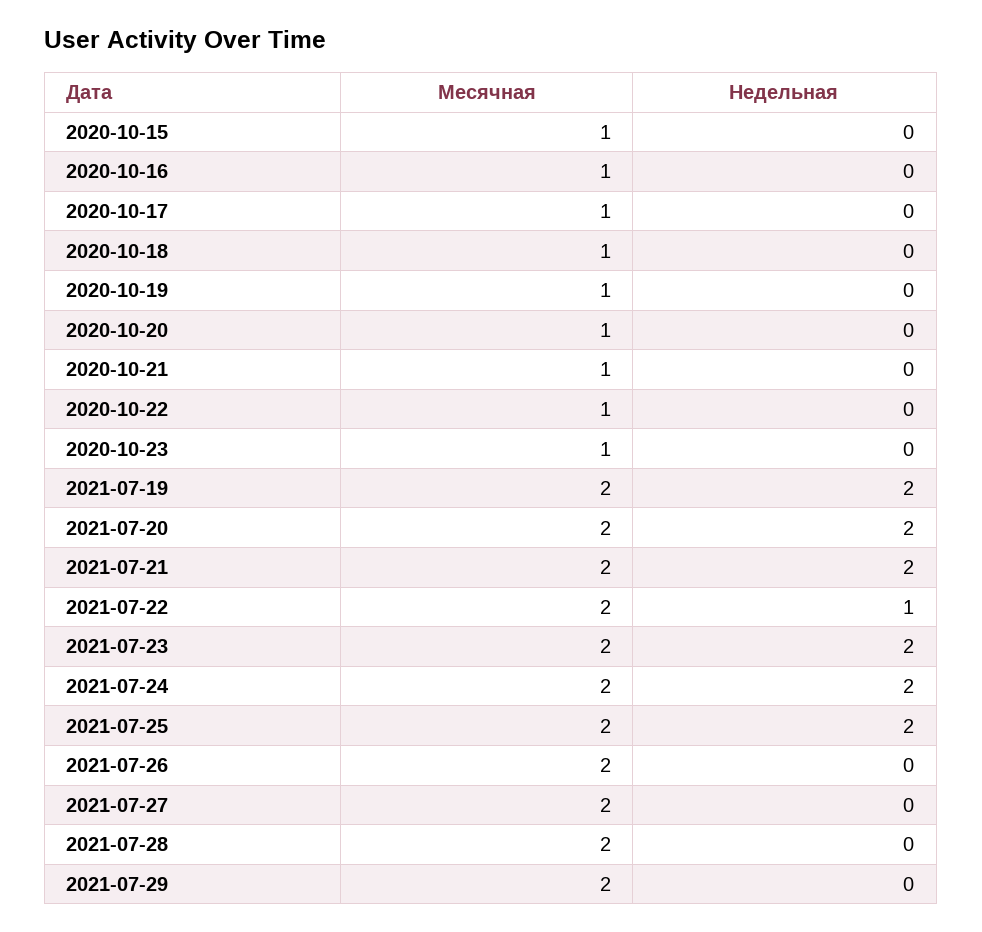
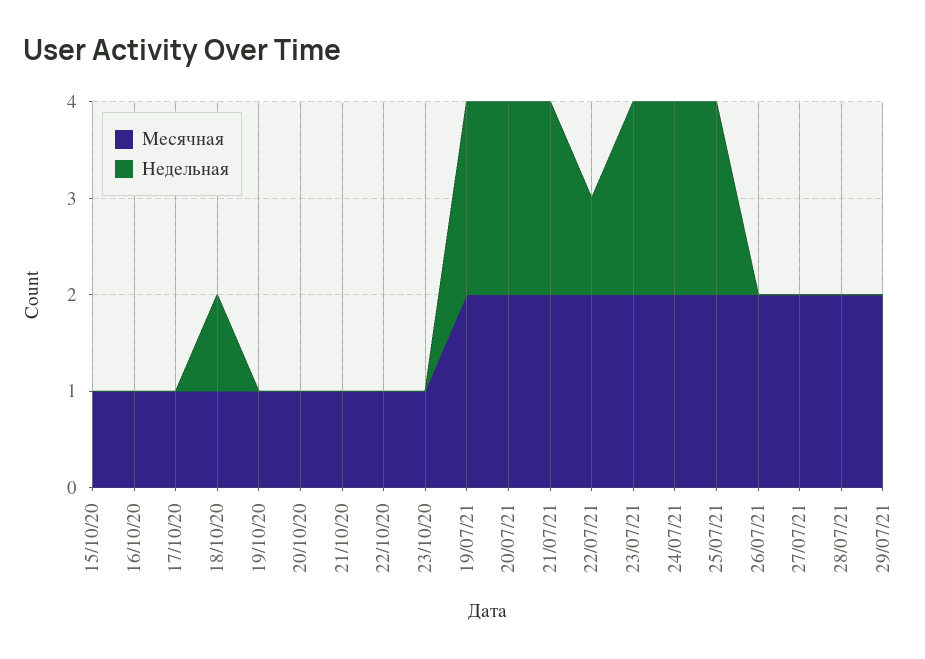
  {
    "Месячная": {
      "2020-10-15": 1,
      "2020-10-16": 1,
      "2020-10-17": 1,
      "2020-10-18": 1,
      "2020-10-19": 1,
      "2020-10-20": 1,
      "2020-10-21": 1,
      "2020-10-22": 1,
      "2020-10-23": 1,
      "2021-07-19": 2,
      "2021-07-20": 2,
      "2021-07-21": 2,
      "2021-07-22": 2,
      "2021-07-23": 2,
      "2021-07-24": 2,
      "2021-07-25": 2,
      "2021-07-26": 2,
      "2021-07-27": 2,
      "2021-07-28": 2,
      "2021-07-29": 2
    },
    "Недельная": {
      "2020-10-15": 0,
      "2020-10-16": 0,
      "2020-10-17": 0,
-     "2020-10-18": 0,
+     "2020-10-18": 1,
      "2020-10-19": 0,
      "2020-10-20": 0,
      "2020-10-21": 0,
      "2020-10-22": 0,
      "2020-10-23": 0,
      "2021-07-19": 2,
      "2021-07-20": 2,
      "2021-07-21": 2,
      "2021-07-22": 1,
      "2021-07-23": 2,
      "2021-07-24": 2,
      "2021-07-25": 2,
      "2021-07-26": 0,
      "2021-07-27": 0,
      "2021-07-28": 0,
      "2021-07-29": 0
    }
  }

